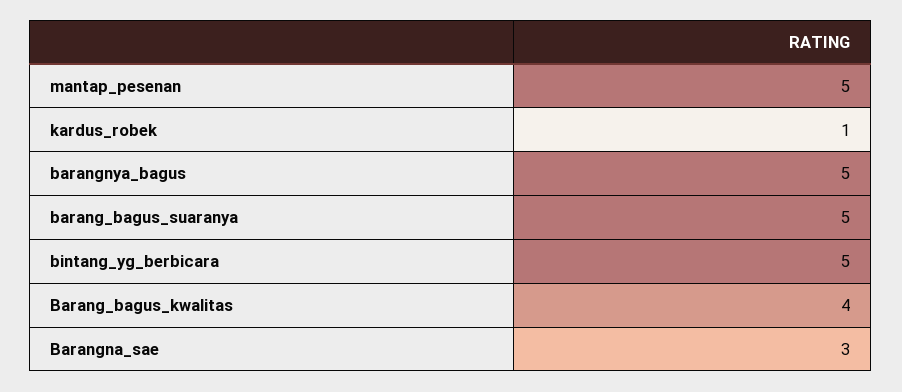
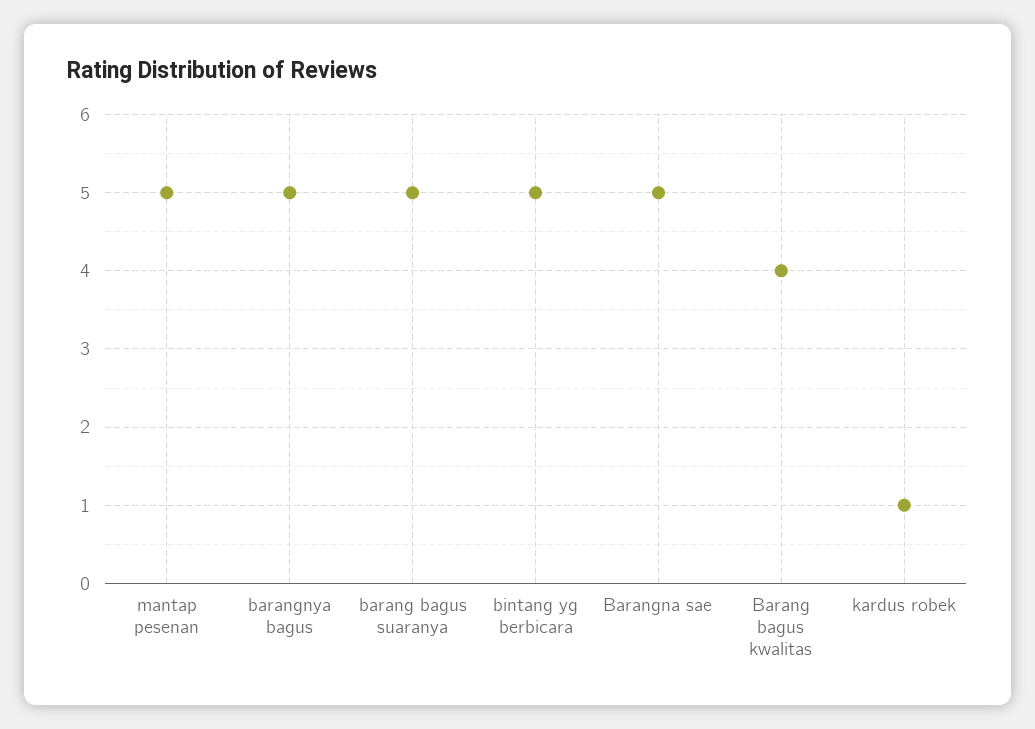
  {
    "mantap_pesenan": 5,
    "kardus_robek": 1,
    "barangnya_bagus": 5,
    "barang_bagus_suaranya": 5,
    "bintang_yg_berbicara": 5,
    "Barang_bagus_kwalitas": 4,
-   "Barangna_sae": 3
+   "Barangna_sae": 5
  }

